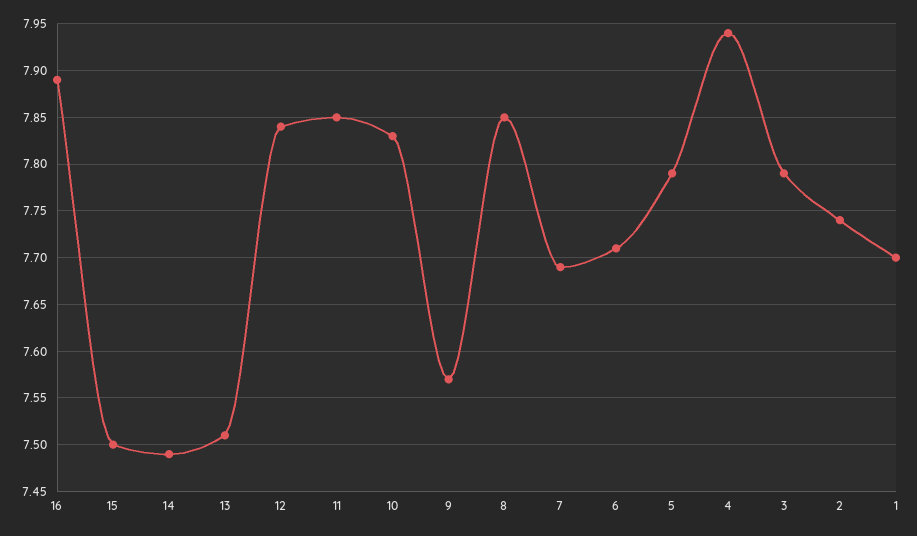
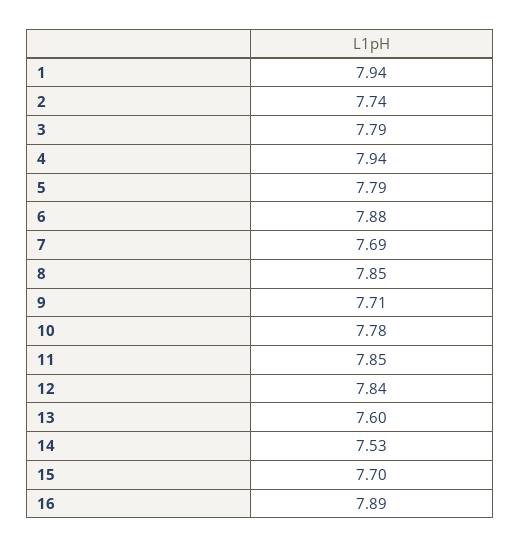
  {
    "16": 7.89,
-   "15": 7.5,
+   "15": 7.7,
-   "14": 7.49,
+   "14": 7.53,
-   "13": 7.51,
+   "13": 7.6,
    "12": 7.84,
    "11": 7.85,
-   "10": 7.83,
+   "10": 7.78,
-   "9": 7.57,
+   "9": 7.71,
    "8": 7.85,
    "7": 7.69,
-   "6": 7.71,
+   "6": 7.88,
    "5": 7.79,
    "4": 7.94,
    "3": 7.79,
    "2": 7.74,
-   "1": 7.7
+   "1": 7.94
  }

